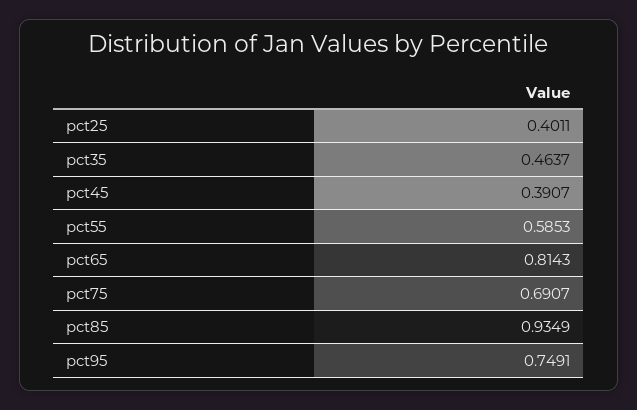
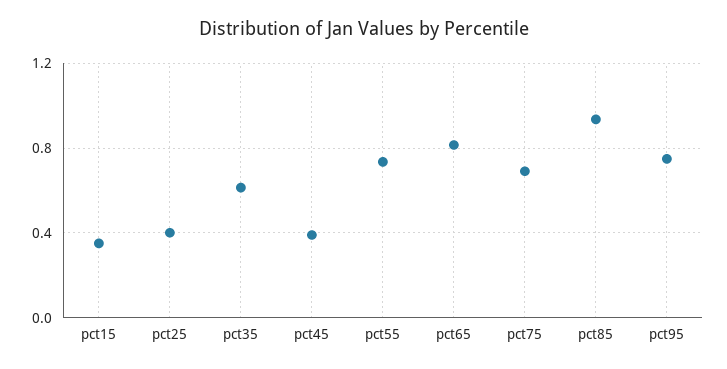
  {
    "pct25": 0.4011,
-   "pct35": 0.4637,
+   "pct35": 0.6,
    "pct45": 0.3907,
-   "pct55": 0.5853,
+   "pct55": 0.75,
    "pct65": 0.8143,
    "pct75": 0.6907,
    "pct85": 0.9349,
-   "pct95": 0.7491
+   "pct95": 0.7491,
+   "pct15": 0.35
  }

